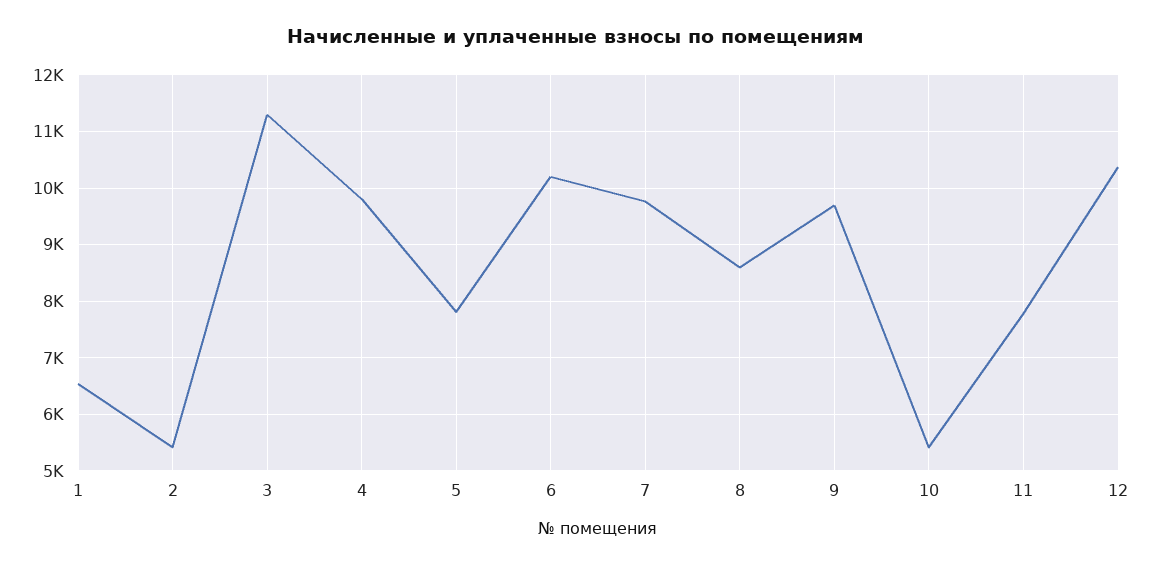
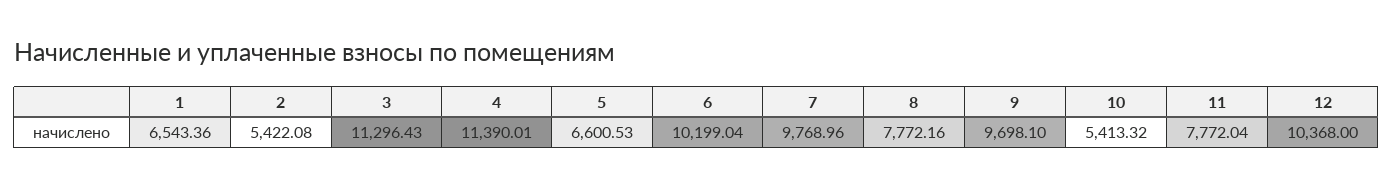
  {
    "1": 6543.36,
    "2": 5422.08,
    "3": 11296.43,
-   "4": 9800,
+   "4": 11390.01,
-   "5": 7800,
+   "5": 6600.53,
    "6": 10199.04,
    "7": 9768.96,
-   "8": 8600,
+   "8": 7772.16,
    "9": 9698.1,
    "10": 5413.32,
    "11": 7772.04,
    "12": 10368
  }

